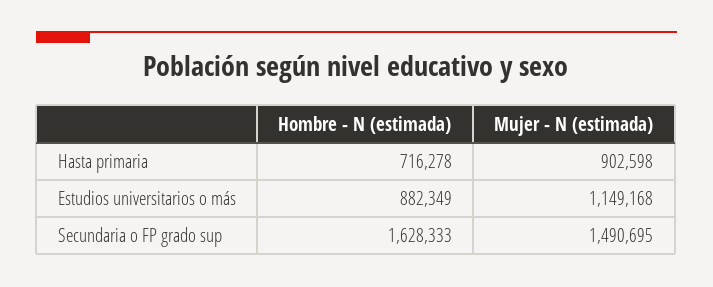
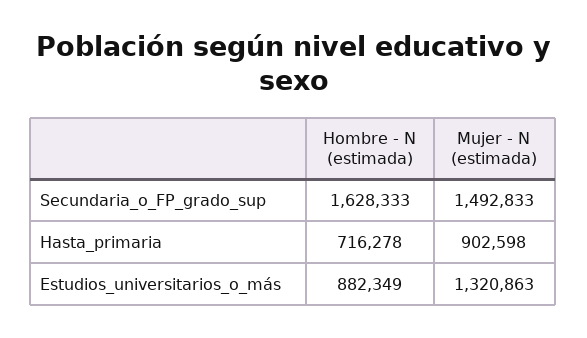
  {
    "Hombre - N (estimada)": {
      "Hasta primaria": 716278,
      "Estudios universitarios o más": 882349,
      "Secundaria o FP grado sup": 1628333
    },
    "Mujer - N (estimada)": {
      "Hasta primaria": 902598,
-     "Estudios universitarios o más": 1149168,
+     "Estudios universitarios o más": 1320863,
-     "Secundaria o FP grado sup": 1490695
+     "Secundaria o FP grado sup": 1492833
    }
  }

